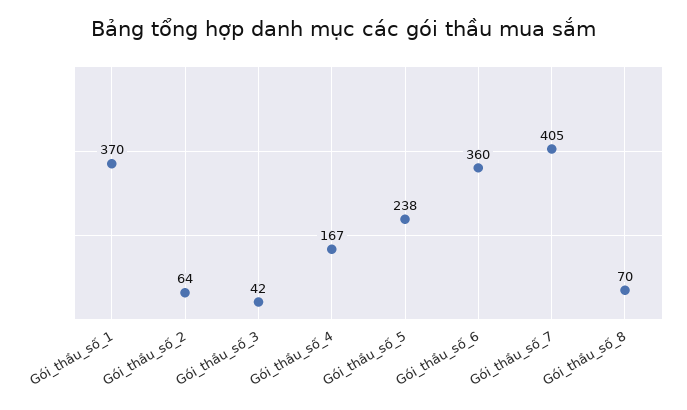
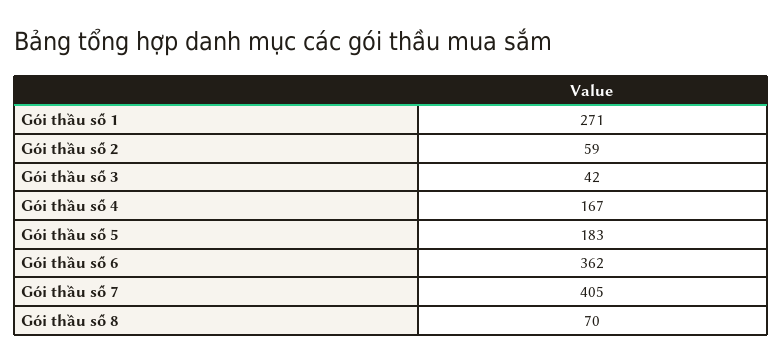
  {
-   "Gói_thầu_số_1": 370,
+   "Gói_thầu_số_1": 271,
-   "Gói_thầu_số_2": 64,
+   "Gói_thầu_số_2": 59,
    "Gói_thầu_số_3": 42,
    "Gói_thầu_số_4": 167,
-   "Gói_thầu_số_5": 238,
+   "Gói_thầu_số_5": 183,
-   "Gói_thầu_số_6": 360,
+   "Gói_thầu_số_6": 362,
    "Gói_thầu_số_7": 405,
    "Gói_thầu_số_8": 70
  }

